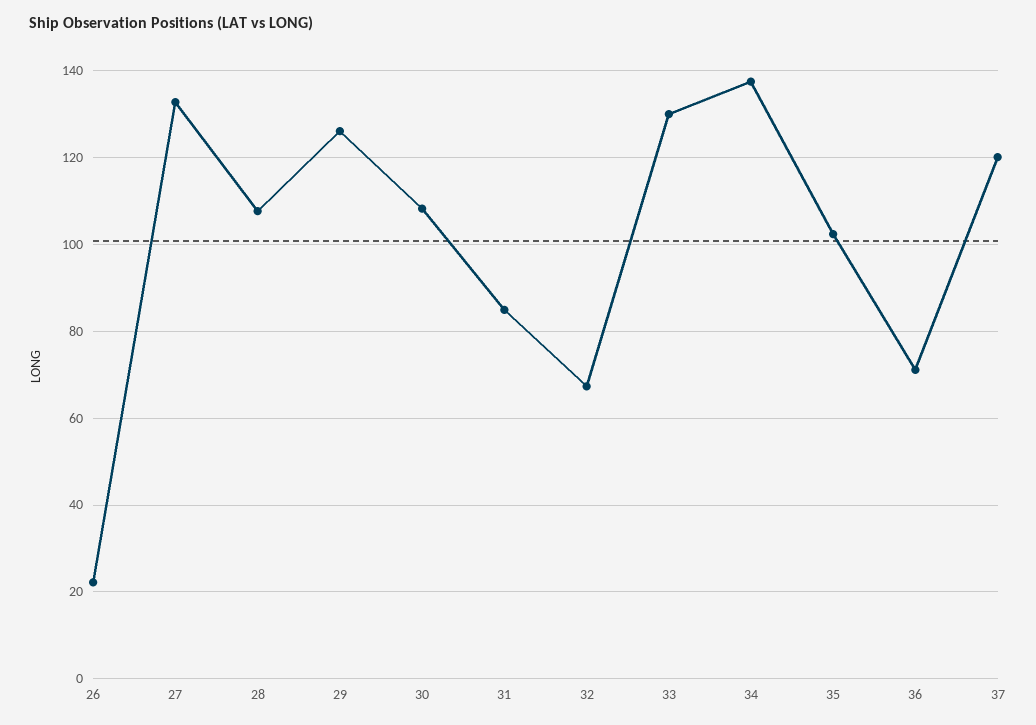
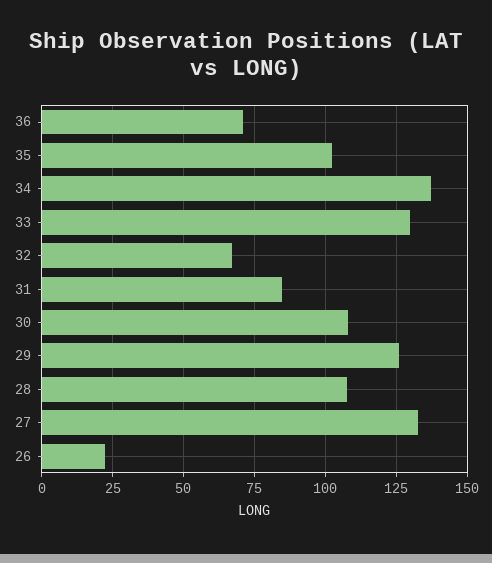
  {
    "26": 22,
    "27": 132,
    "28": 108,
    "29": 126,
    "30": 108,
    "31": 84,
    "32": 68,
    "33": 130,
    "34": 138,
    "35": 102,
-   "36": 72,
+   "36": 72
-   "37": 120
  }

